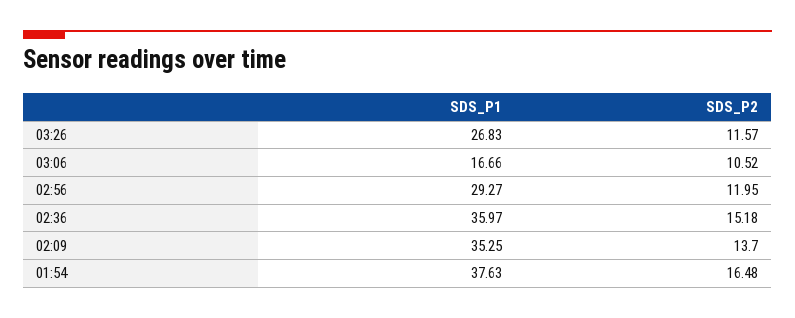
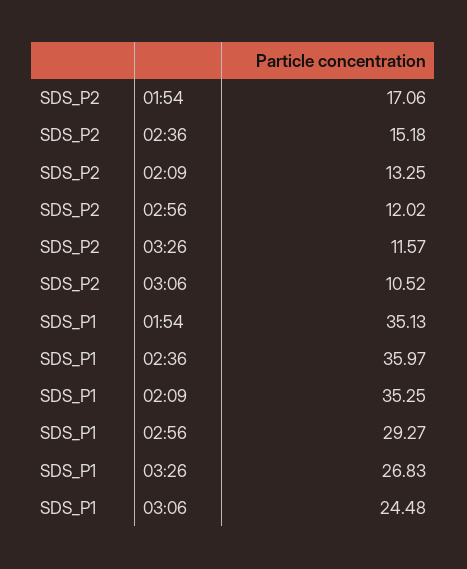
  {
    "SDS_P1": {
      "03:26": 26.83,
-     "03:06": 16.66,
+     "03:06": 24.48,
      "02:56": 29.27,
      "02:36": 35.97,
      "02:09": 35.25,
-     "01:54": 37.63
+     "01:54": 35.13
    },
    "SDS_P2": {
      "03:26": 11.57,
      "03:06": 10.52,
-     "02:56": 11.95,
+     "02:56": 12.02,
      "02:36": 15.18,
-     "02:09": 13.7,
+     "02:09": 13.25,
-     "01:54": 16.48
+     "01:54": 17.06
    }
  }

